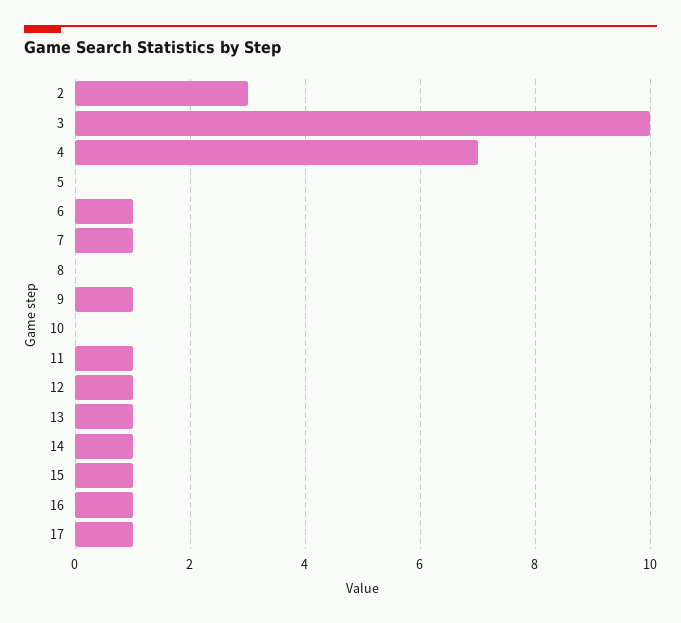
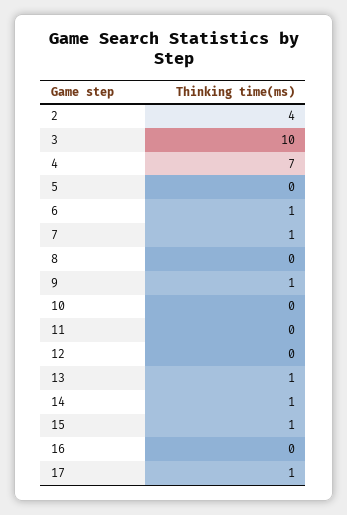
  {
-   "2": 3,
+   "2": 4,
    "3": 10,
    "4": 7,
    "5": 0,
    "6": 1,
    "7": 1,
    "8": 0,
    "9": 1,
    "10": 0,
-   "11": 1,
+   "11": 0,
-   "12": 1,
+   "12": 0,
    "13": 1,
    "14": 1,
    "15": 1,
-   "16": 1,
+   "16": 0,
    "17": 1
  }

